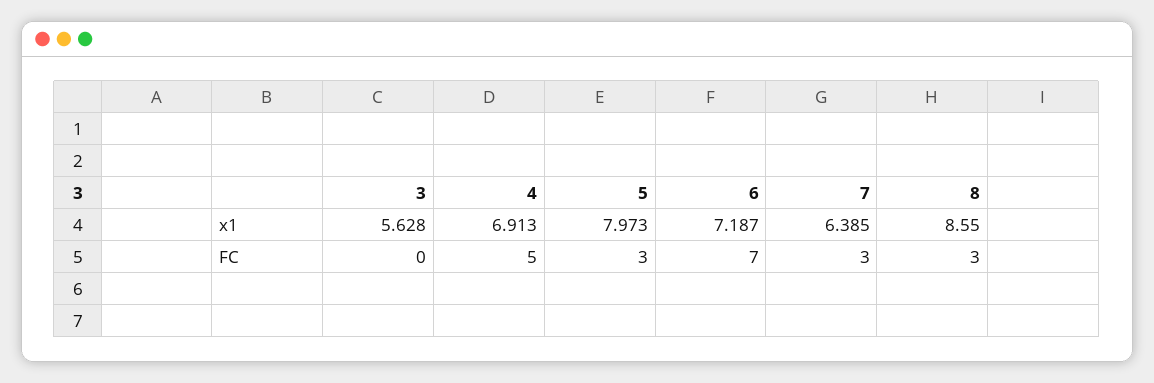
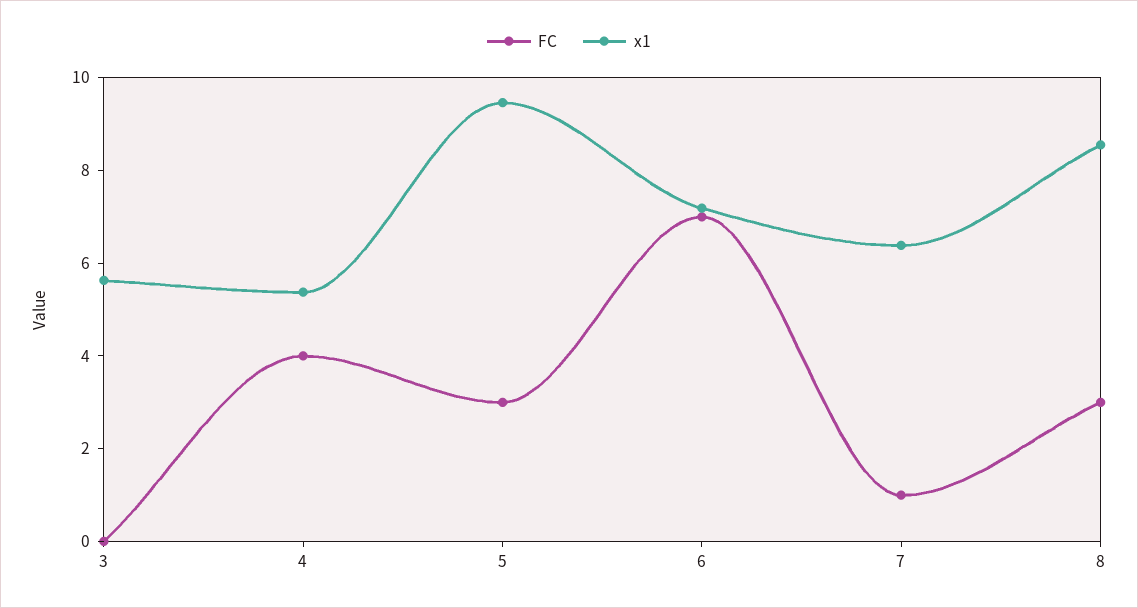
  {
    "x1": {
      "3": 5.628,
-     "4": 6.913,
+     "4": 5.5,
-     "5": 7.973,
+     "5": 9.5,
      "6": 7.187,
      "7": 6.385,
      "8": 8.55
    },
    "FC": {
      "3": 0,
-     "4": 5,
+     "4": 4,
      "5": 3,
      "6": 7,
-     "7": 3,
+     "7": 1,
      "8": 3
    }
  }

